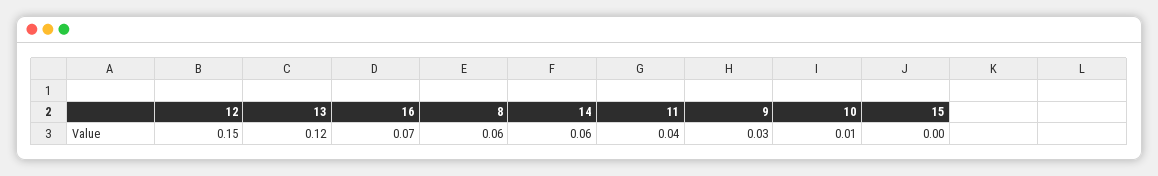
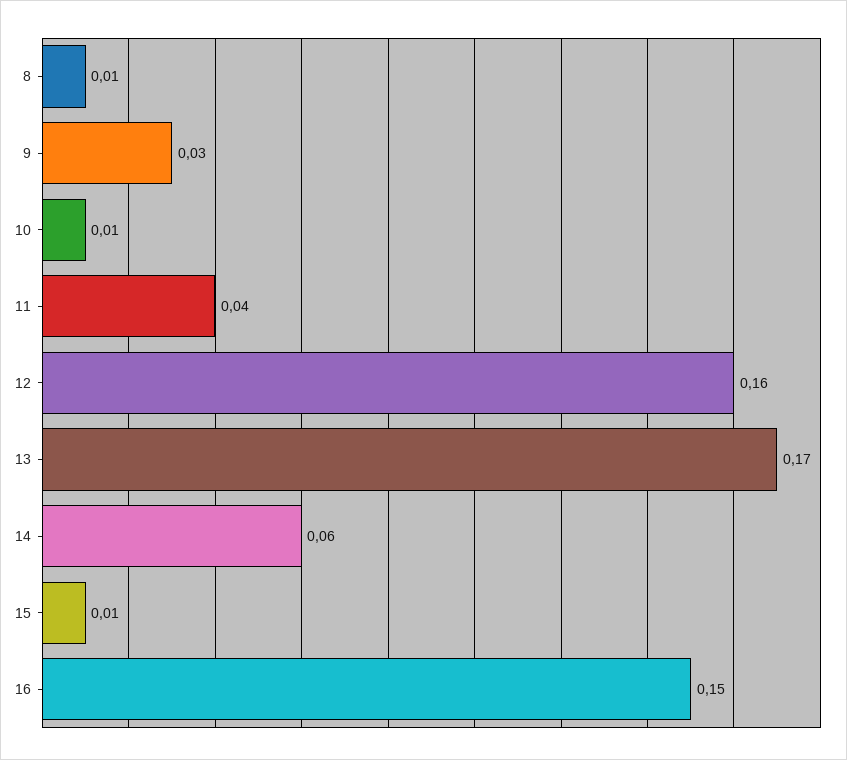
  {
-   "12": 0.15,
+   "12": 0.16,
-   "13": 0.12,
+   "13": 0.17,
-   "16": 0.07,
+   "16": 0.15,
-   "8": 0.06,
+   "8": 0.01,
    "14": 0.06,
    "11": 0.04,
    "9": 0.03,
    "10": 0.01,
-   "15": 0
+   "15": 0.01
  }

